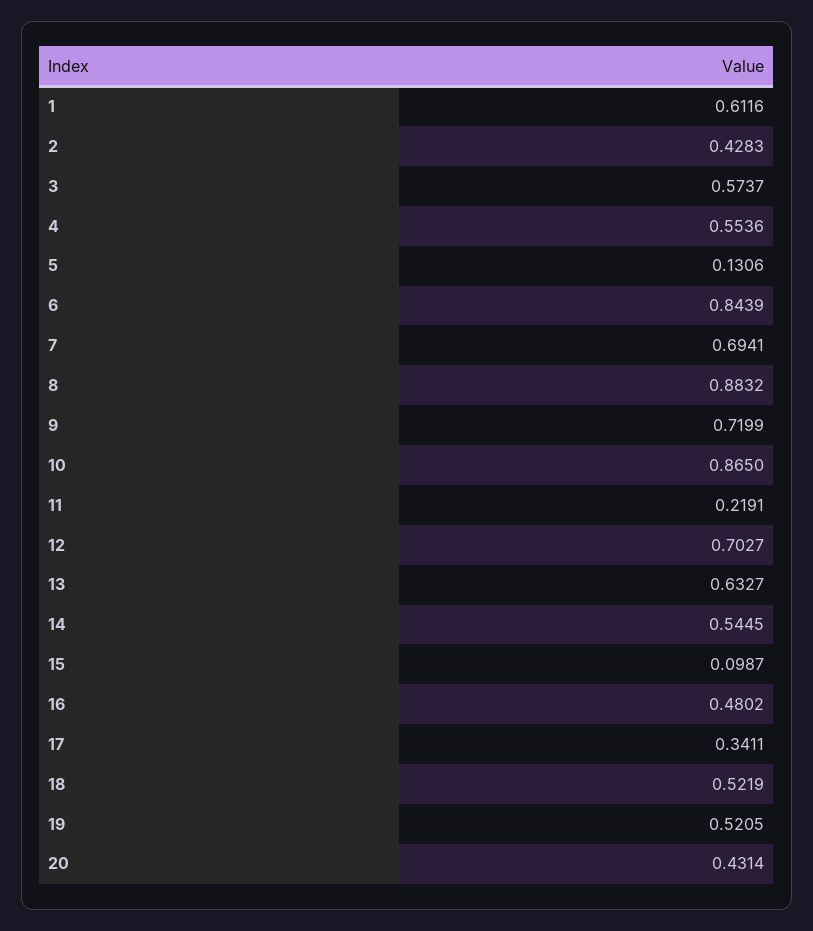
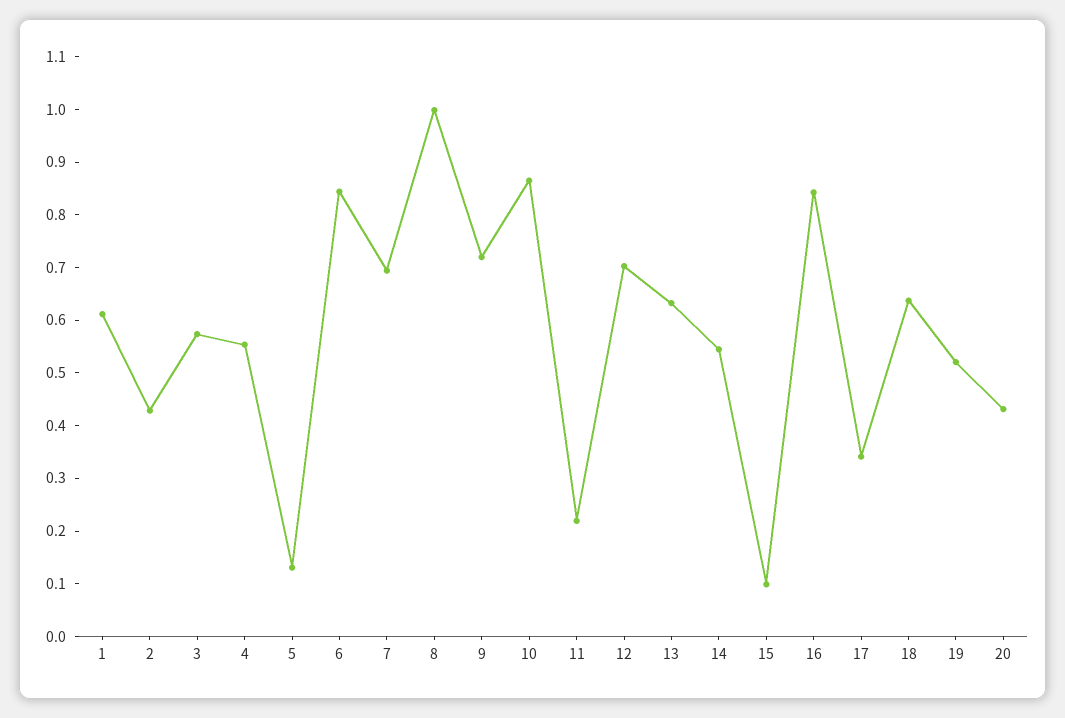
  {
    "1": 0.6116,
    "2": 0.4283,
    "3": 0.5737,
    "4": 0.5536,
    "5": 0.1306,
    "6": 0.8439,
    "7": 0.6941,
-   "8": 0.8832,
+   "8": 1,
    "9": 0.7199,
    "10": 0.865,
    "11": 0.2191,
    "12": 0.7027,
    "13": 0.6327,
    "14": 0.5445,
    "15": 0.0987,
-   "16": 0.4802,
+   "16": 0.84,
    "17": 0.3411,
-   "18": 0.5219,
+   "18": 0.64,
    "19": 0.5205,
    "20": 0.4314
  }

